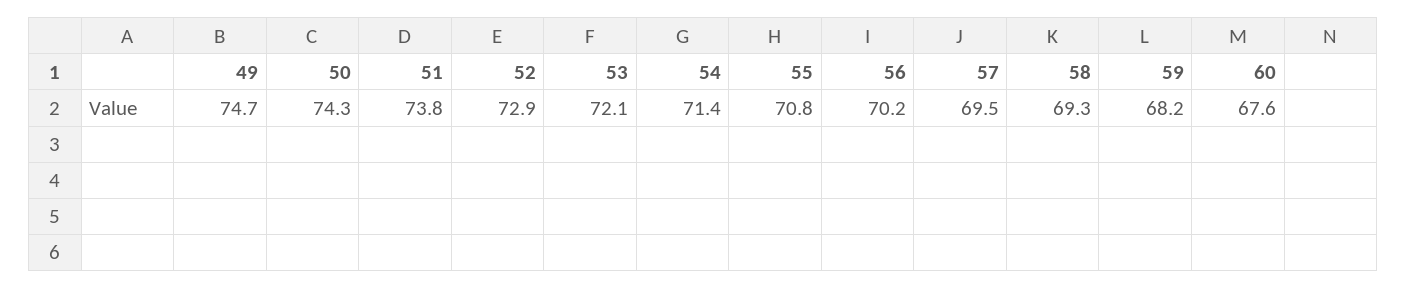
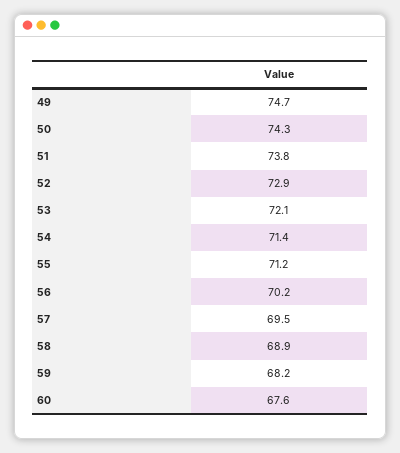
  {
    "49": 74.7,
    "50": 74.3,
    "51": 73.8,
    "52": 72.9,
    "53": 72.1,
    "54": 71.4,
-   "55": 70.8,
+   "55": 71.2,
    "56": 70.2,
    "57": 69.5,
-   "58": 69.3,
+   "58": 68.9,
    "59": 68.2,
    "60": 67.6
  }

